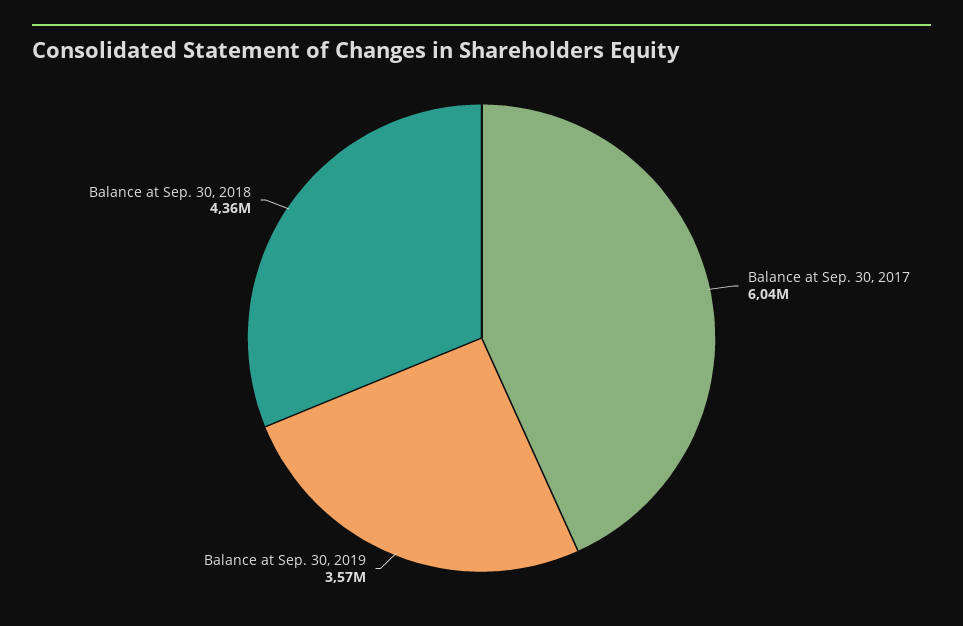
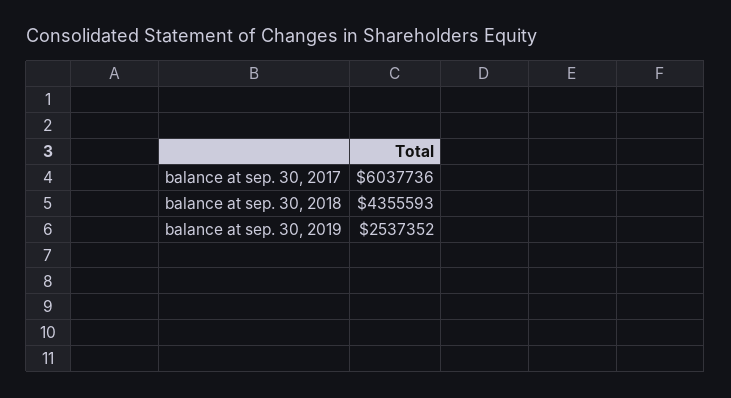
  {
    "Balance at Sep. 30, 2017": 6037736,
-   "Balance at Sep. 30, 2019": 3570000,
+   "Balance at Sep. 30, 2019": 2537352,
    "Balance at Sep. 30, 2018": 4355593
  }

